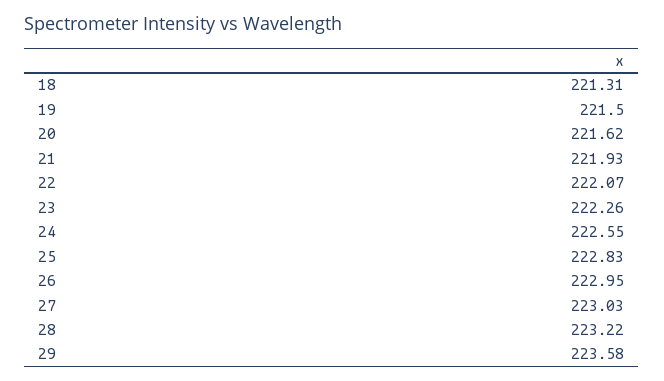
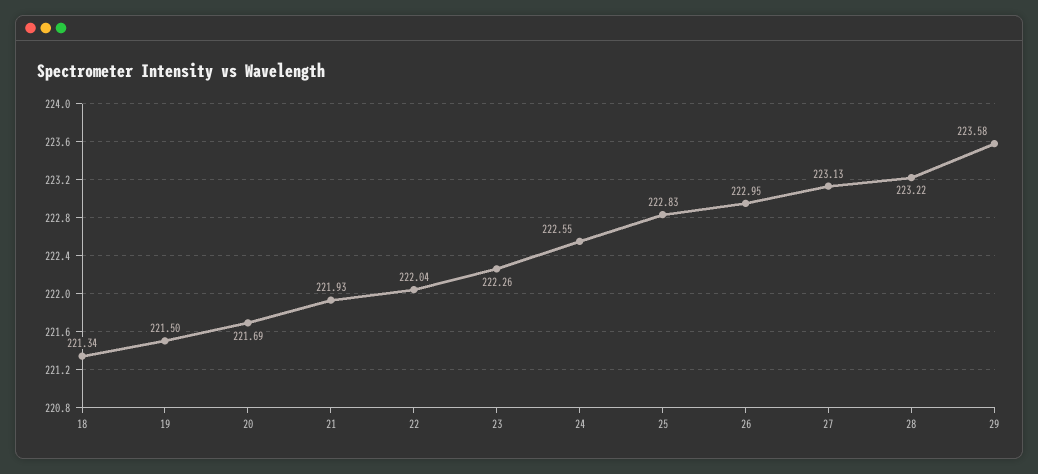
  {
-   "18": 221.31,
+   "18": 221.34,
    "19": 221.5,
-   "20": 221.62,
+   "20": 221.69,
    "21": 221.93,
-   "22": 222.07,
+   "22": 222.04,
    "23": 222.26,
    "24": 222.55,
    "25": 222.83,
    "26": 222.95,
-   "27": 223.03,
+   "27": 223.13,
    "28": 223.22,
    "29": 223.58
  }

